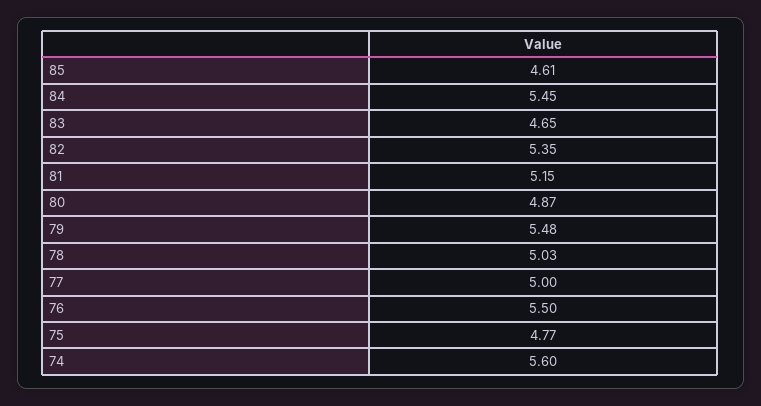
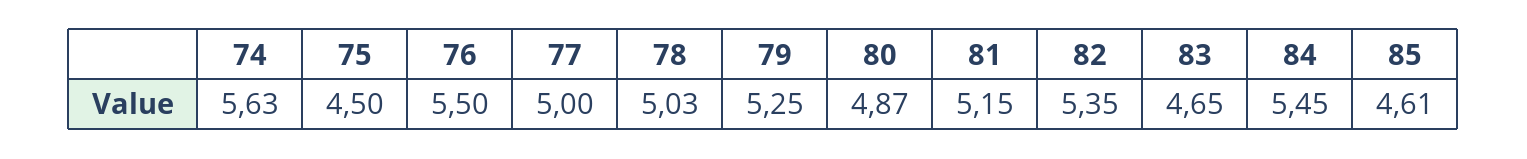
  {
    "85": 4.61,
    "84": 5.45,
    "83": 4.65,
    "82": 5.35,
    "81": 5.15,
    "80": 4.87,
-   "79": 5.48,
+   "79": 5.25,
    "78": 5.03,
    "77": 5,
    "76": 5.5,
-   "75": 4.77,
+   "75": 4.5,
-   "74": 5.6
+   "74": 5.63
  }

